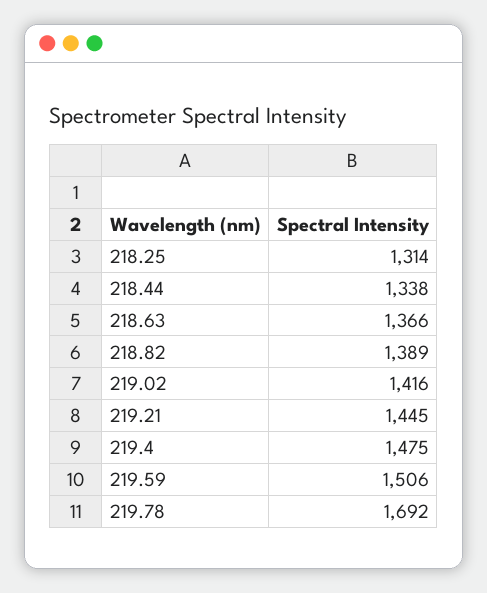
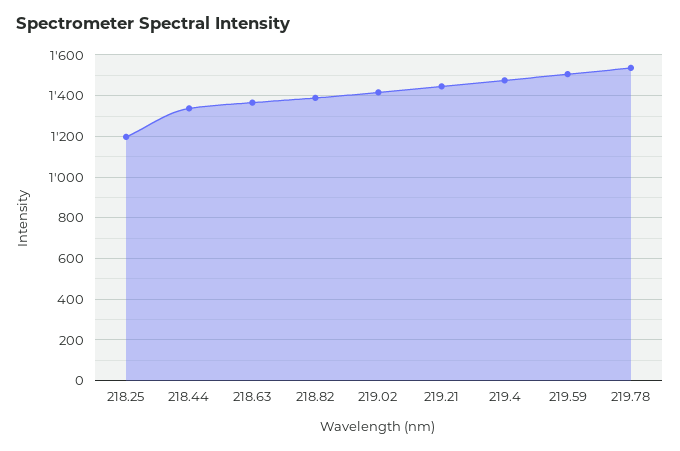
  {
-   "218.25": 1314,
+   "218.25": 1200,
    "218.44": 1338,
    "218.63": 1366,
    "218.82": 1389,
    "219.02": 1416,
    "219.21": 1445,
    "219.4": 1475,
    "219.59": 1506,
-   "219.78": 1692
+   "219.78": 1550
  }

